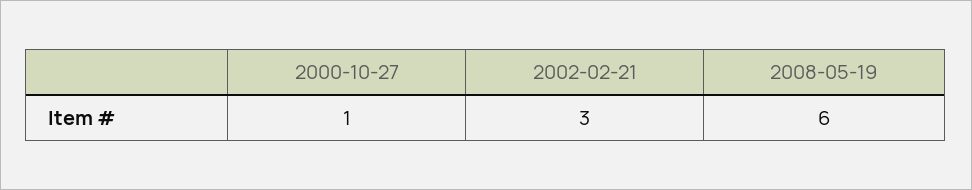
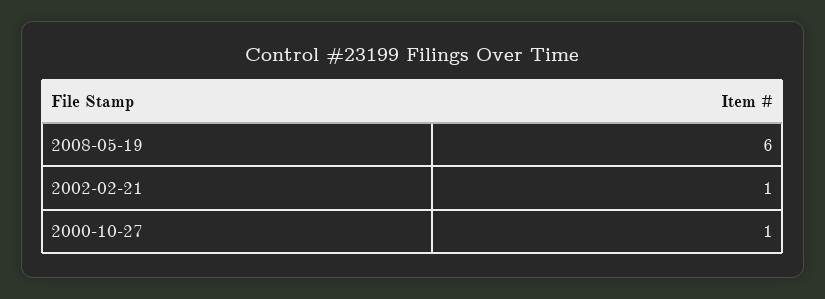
  {
    "2000-10-27": 1,
-   "2002-02-21": 3,
+   "2002-02-21": 1,
    "2008-05-19": 6
  }

